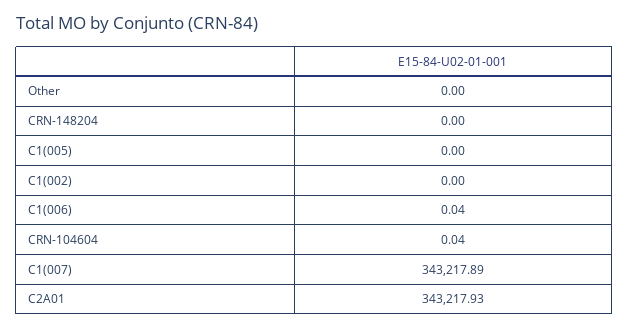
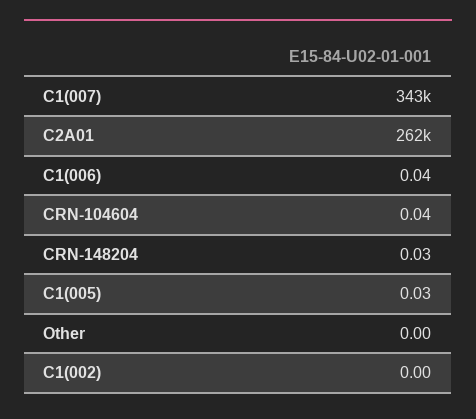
  {
    "Other": 0,
-   "CRN-148204": 0,
+   "CRN-148204": 0.03,
-   "C1(005)": 0,
+   "C1(005)": 0.03,
    "C1(002)": 0,
    "C1(006)": 0.04,
    "CRN-104604": 0.04,
    "C1(007)": 343217.89,
-   "C2A01": 343217.93
+   "C2A01": 262000
  }

